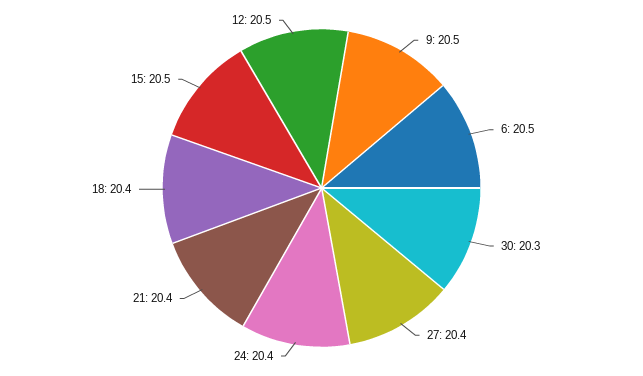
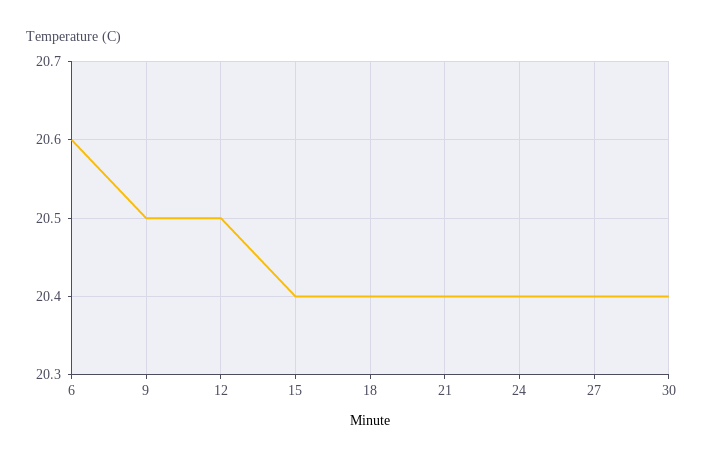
  {
    "9": 20.5,
-   "6": 20.5,
+   "6": 20.6,
-   "30": 20.3,
+   "30": 20.4,
    "27": 20.4,
    "24": 20.4,
    "21": 20.4,
    "18": 20.4,
-   "15": 20.5,
+   "15": 20.4,
    "12": 20.5
  }

